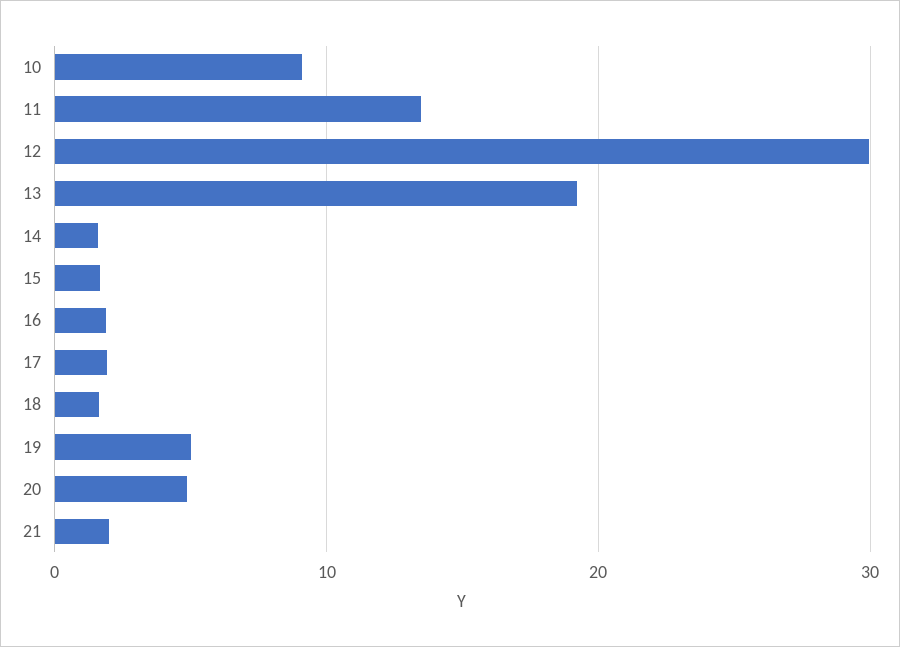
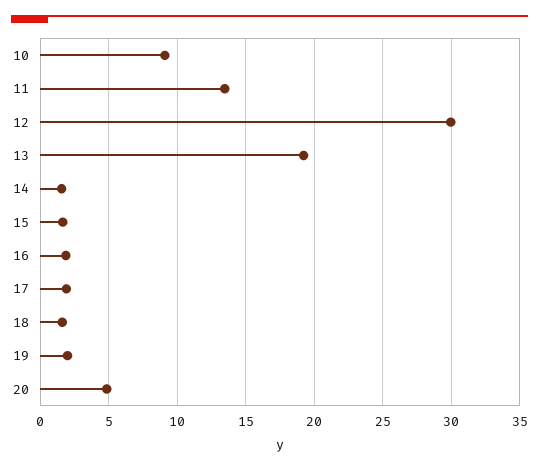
  {
    "10": 9,
    "11": 13.5,
    "12": 30,
    "13": 19,
    "14": 1.5,
    "15": 1.5,
    "16": 2,
    "17": 2,
    "18": 1.5,
-   "19": 5,
+   "19": 2,
-   "20": 5,
+   "20": 5
-   "21": 2
  }

